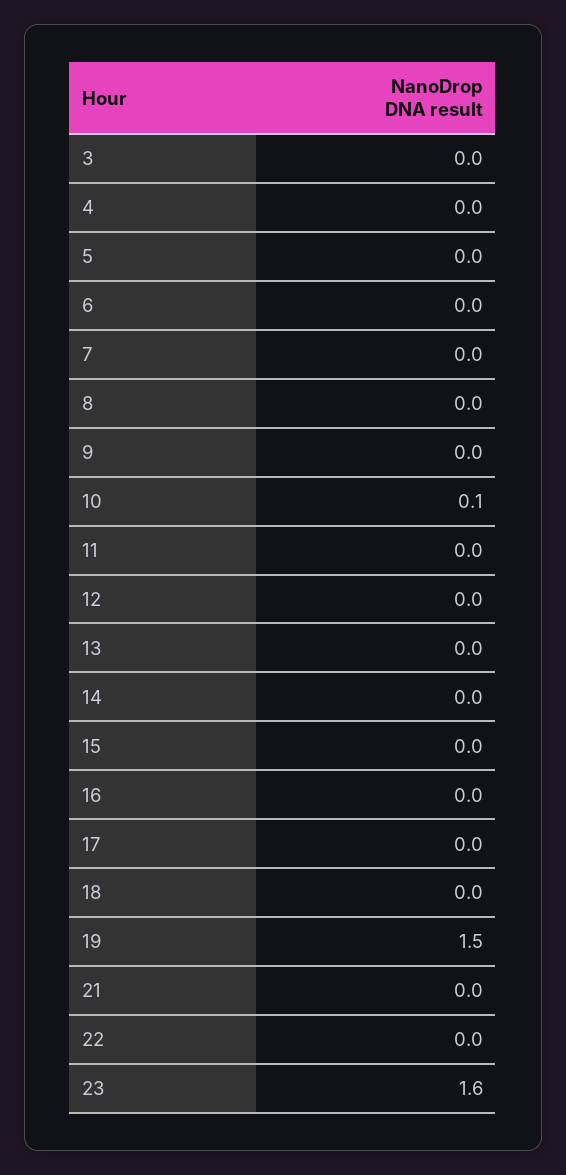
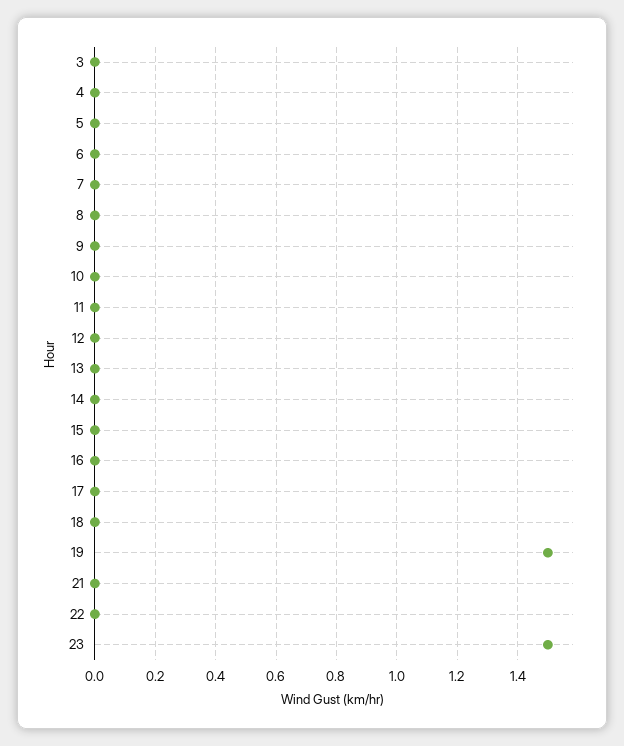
  {
    "3": 0,
    "4": 0,
    "5": 0,
    "6": 0,
    "7": 0,
    "8": 0,
    "9": 0,
-   "10": 0.1,
+   "10": 0,
    "11": 0,
    "12": 0,
    "13": 0,
    "14": 0,
    "15": 0,
    "16": 0,
    "17": 0,
    "18": 0,
    "19": 1.5,
    "21": 0,
    "22": 0,
-   "23": 1.6
+   "23": 1.5
  }

